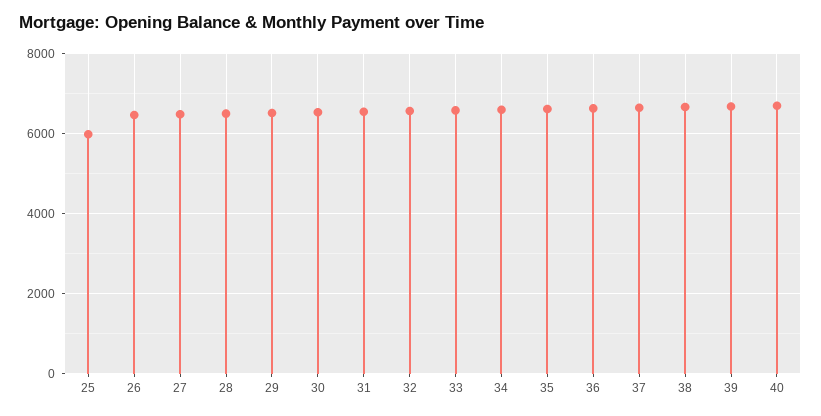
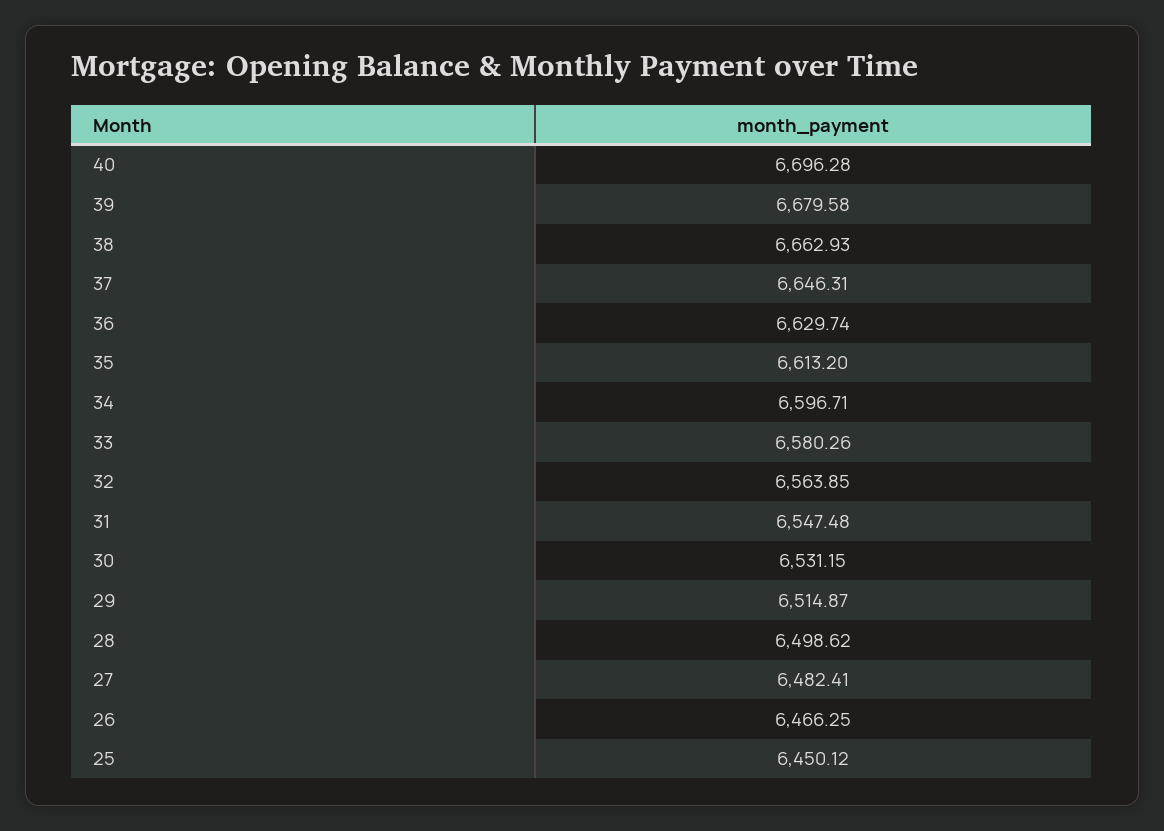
  {
-   "25": 6000,
+   "25": 6450.12,
    "26": 6466.25,
    "27": 6482.41,
    "28": 6498.62,
    "29": 6514.87,
    "30": 6531.15,
    "31": 6547.48,
    "32": 6563.85,
    "33": 6580.26,
    "34": 6596.71,
    "35": 6613.2,
    "36": 6629.74,
    "37": 6646.31,
    "38": 6662.93,
    "39": 6679.58,
    "40": 6696.28
  }

